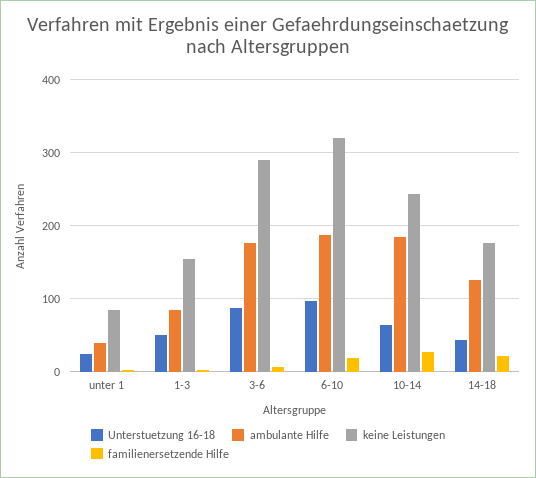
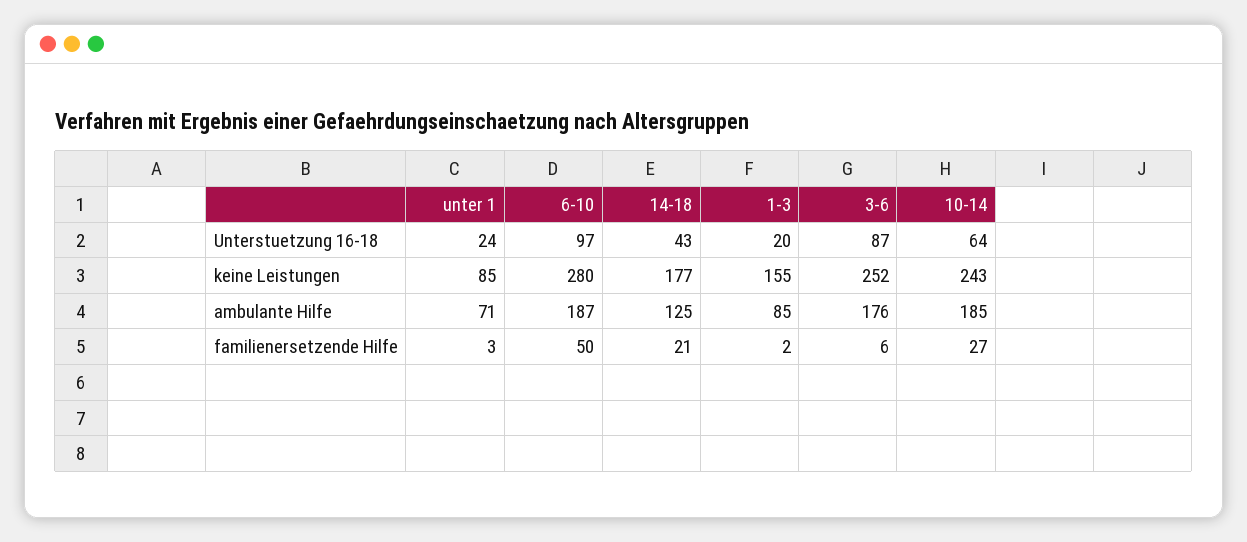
  {
    "Unterstuetzung 16-18": {
      "unter 1": 24,
-     "1-3": 50,
+     "1-3": 20,
      "3-6": 87,
      "6-10": 97,
      "10-14": 64,
      "14-18": 43
    },
    "ambulante Hilfe": {
-     "unter 1": 40,
+     "unter 1": 71,
      "1-3": 85,
      "3-6": 176,
      "6-10": 187,
      "10-14": 185,
      "14-18": 125
    },
    "keine Leistungen": {
      "unter 1": 85,
      "1-3": 155,
-     "3-6": 290,
+     "3-6": 252,
-     "6-10": 320,
+     "6-10": 280,
      "10-14": 243,
      "14-18": 177
    },
    "familienersetzende Hilfe": {
      "unter 1": 3,
      "1-3": 2,
      "3-6": 6,
-     "6-10": 20,
+     "6-10": 50,
      "10-14": 27,
      "14-18": 21
    }
  }

